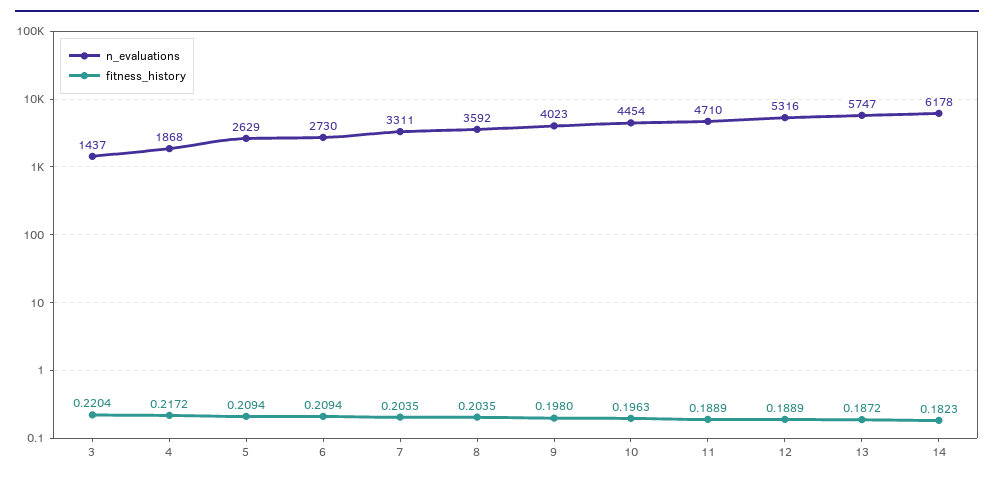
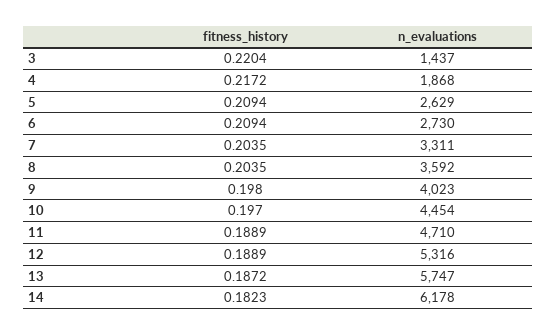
  {
    "n_evaluations": {
      "3": 1437,
      "4": 1868,
      "5": 2629,
      "6": 2730,
      "7": 3311,
      "8": 3592,
      "9": 4023,
      "10": 4454,
      "11": 4710,
      "12": 5316,
      "13": 5747,
      "14": 6178
    },
    "fitness_history": {
      "3": 0.2204,
      "4": 0.2172,
      "5": 0.2094,
      "6": 0.2094,
      "7": 0.2035,
      "8": 0.2035,
      "9": 0.198,
-     "10": 0.1963,
+     "10": 0.197,
      "11": 0.1889,
      "12": 0.1889,
      "13": 0.1872,
      "14": 0.1823
    }
  }

